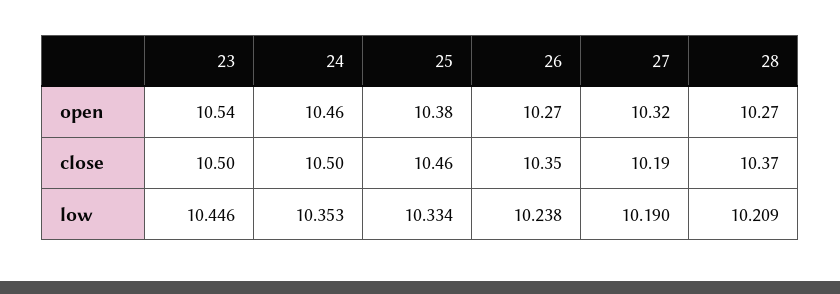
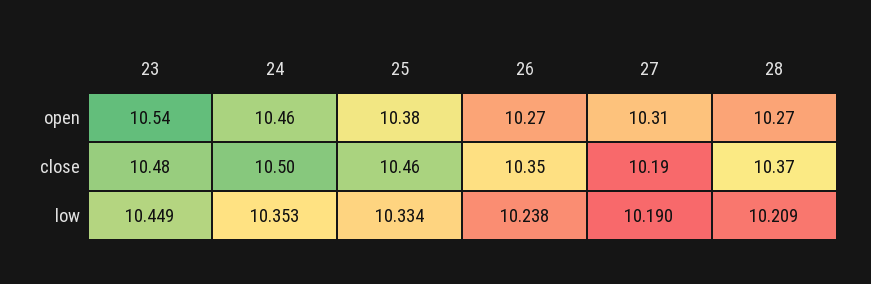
  {
    "23": {
      "open": 10.54,
-     "close": 10.5,
+     "close": 10.48,
-     "low": 10.446
+     "low": 10.449
    },
    "24": {
      "open": 10.46,
      "close": 10.5,
      "low": 10.353
    },
    "25": {
      "open": 10.38,
      "close": 10.46,
      "low": 10.334
    },
    "26": {
      "open": 10.27,
      "close": 10.35,
      "low": 10.238
    },
    "27": {
-     "open": 10.32,
+     "open": 10.31,
      "close": 10.19,
      "low": 10.19
    },
    "28": {
      "open": 10.27,
      "close": 10.37,
      "low": 10.209
    }
  }

